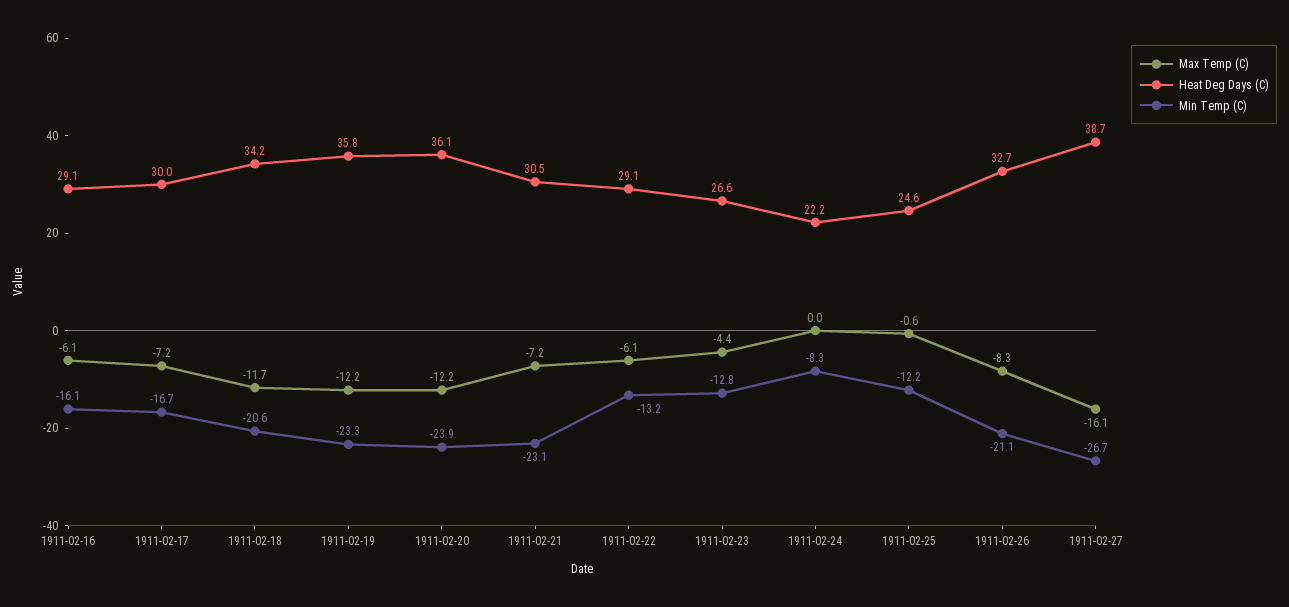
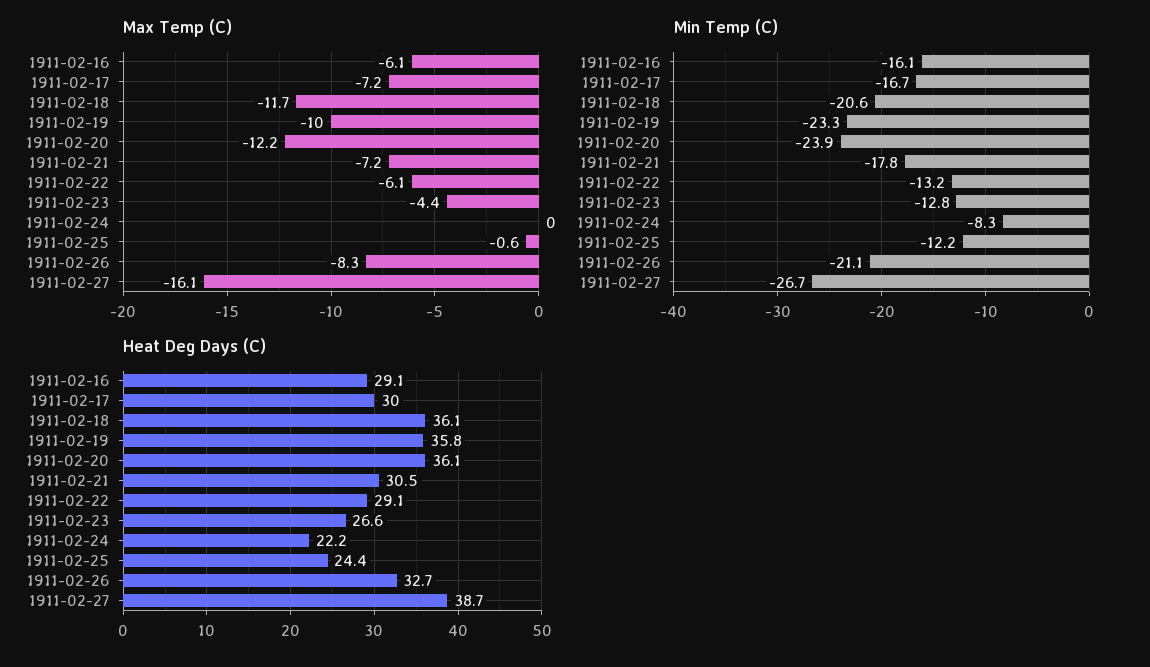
  {
    "Max Temp (C)": {
      "1911-02-16": -6.1,
      "1911-02-17": -7.2,
      "1911-02-18": -11.7,
-     "1911-02-19": -12.2,
+     "1911-02-19": -10,
      "1911-02-20": -12.2,
      "1911-02-21": -7.2,
      "1911-02-22": -6.1,
      "1911-02-23": -4.4,
      "1911-02-24": 0,
      "1911-02-25": -0.6,
      "1911-02-26": -8.3,
      "1911-02-27": -16.1
    },
    "Heat Deg Days (C)": {
      "1911-02-16": 29.1,
      "1911-02-17": 30,
-     "1911-02-18": 34.2,
+     "1911-02-18": 36.1,
      "1911-02-19": 35.8,
      "1911-02-20": 36.1,
      "1911-02-21": 30.5,
      "1911-02-22": 29.1,
      "1911-02-23": 26.6,
      "1911-02-24": 22.2,
-     "1911-02-25": 24.6,
+     "1911-02-25": 24.4,
      "1911-02-26": 32.7,
      "1911-02-27": 38.7
    },
    "Min Temp (C)": {
      "1911-02-16": -16.1,
      "1911-02-17": -16.7,
      "1911-02-18": -20.6,
      "1911-02-19": -23.3,
      "1911-02-20": -23.9,
-     "1911-02-21": -23.1,
+     "1911-02-21": -17.8,
      "1911-02-22": -13.2,
      "1911-02-23": -12.8,
      "1911-02-24": -8.3,
      "1911-02-25": -12.2,
      "1911-02-26": -21.1,
      "1911-02-27": -26.7
    }
  }

